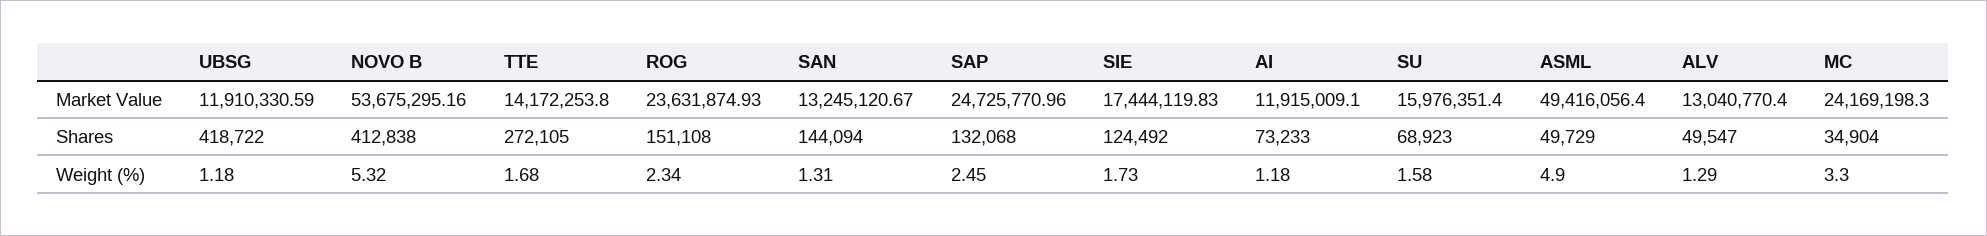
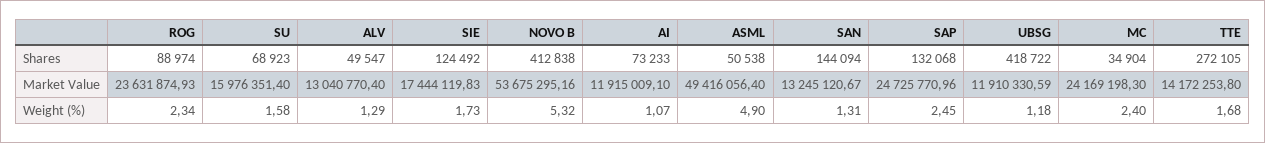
  {
    "UBSG": {
      "Market Value": 11910330.59,
      "Shares": 418722,
      "Weight (%)": 1.18
    },
    "NOVO B": {
      "Market Value": 53675295.16,
      "Shares": 412838,
      "Weight (%)": 5.32
    },
    "TTE": {
      "Market Value": 14172253.8,
      "Shares": 272105,
      "Weight (%)": 1.68
    },
    "ROG": {
      "Market Value": 23631874.93,
-     "Shares": 151108,
+     "Shares": 88974,
      "Weight (%)": 2.34
    },
    "SAN": {
      "Market Value": 13245120.67,
      "Shares": 144094,
      "Weight (%)": 1.31
    },
    "SAP": {
      "Market Value": 24725770.96,
      "Shares": 132068,
      "Weight (%)": 2.45
    },
    "SIE": {
      "Market Value": 17444119.83,
      "Shares": 124492,
      "Weight (%)": 1.73
    },
    "AI": {
      "Market Value": 11915009.1,
      "Shares": 73233,
-     "Weight (%)": 1.18
+     "Weight (%)": 1.07
    },
    "SU": {
      "Market Value": 15976351.4,
      "Shares": 68923,
      "Weight (%)": 1.58
    },
    "ASML": {
      "Market Value": 49416056.4,
-     "Shares": 49729,
+     "Shares": 50538,
      "Weight (%)": 4.9
    },
    "ALV": {
      "Market Value": 13040770.4,
      "Shares": 49547,
      "Weight (%)": 1.29
    },
    "MC": {
      "Market Value": 24169198.3,
      "Shares": 34904,
-     "Weight (%)": 3.3
+     "Weight (%)": 2.4
    }
  }

